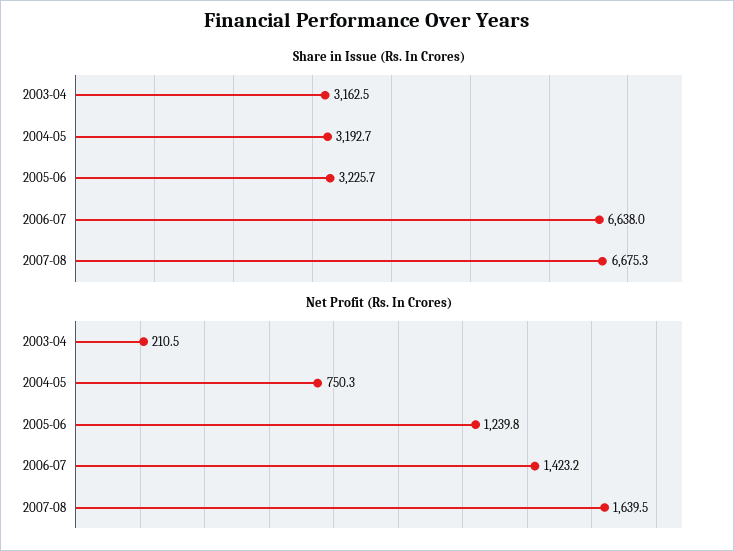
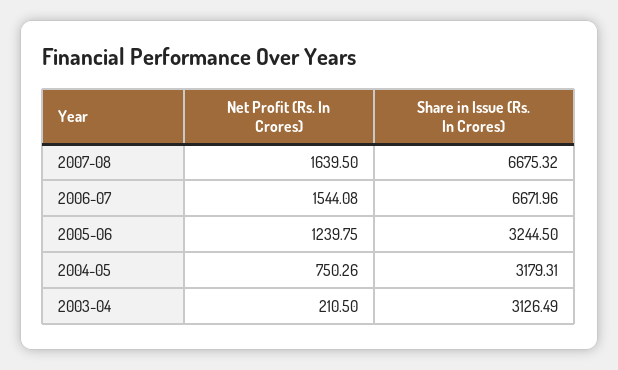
  {
    "Share in Issue (Rs. In Crores)": {
-     "2003-04": 3162.5,
+     "2003-04": 3126.49,
-     "2004-05": 3192.7,
+     "2004-05": 3179.31,
-     "2005-06": 3225.7,
+     "2005-06": 3244.5,
-     "2006-07": 6638,
+     "2006-07": 6671.96,
      "2007-08": 6675.32
    },
    "Net Profit (Rs. In Crores)": {
      "2003-04": 210.5,
      "2004-05": 750.26,
      "2005-06": 1239.75,
-     "2006-07": 1423.2,
+     "2006-07": 1544.08,
      "2007-08": 1639.5
    }
  }

